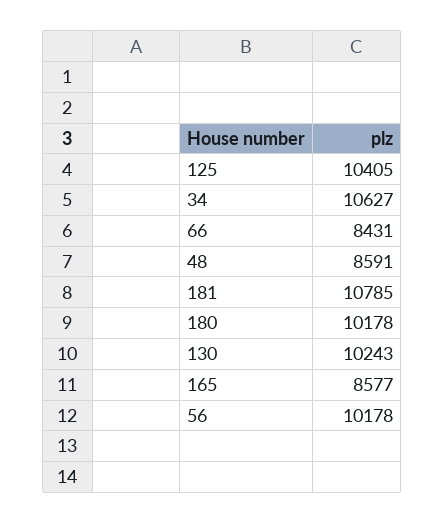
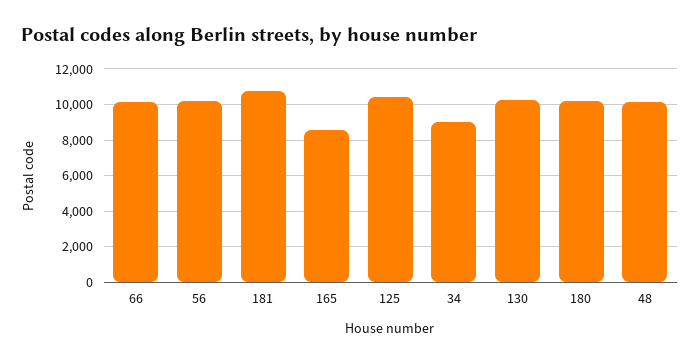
  {
    "125": 10405,
-   "34": 10627,
+   "34": 9000,
-   "66": 8431,
+   "66": 10000,
-   "48": 8591,
+   "48": 10000,
    "181": 10785,
    "180": 10178,
    "130": 10243,
    "165": 8577,
    "56": 10178
  }

